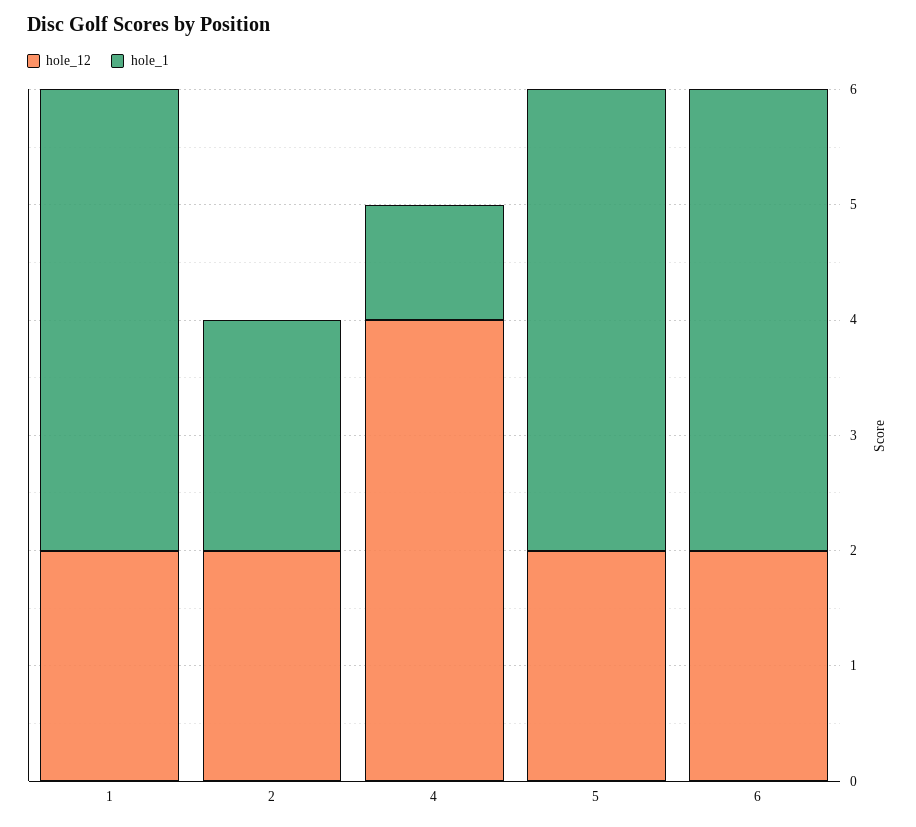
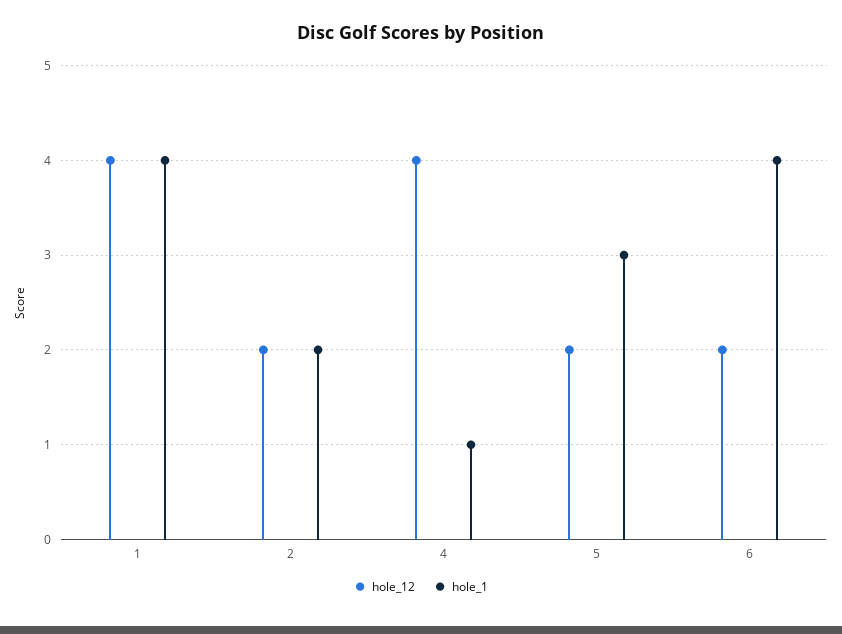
  {
    "hole_12": {
-     "1": 2,
+     "1": 4,
      "2": 2,
      "4": 4,
      "5": 2,
      "6": 2
    },
    "hole_1": {
      "1": 4,
      "2": 2,
      "4": 1,
-     "5": 4,
+     "5": 3,
      "6": 4
    }
  }

